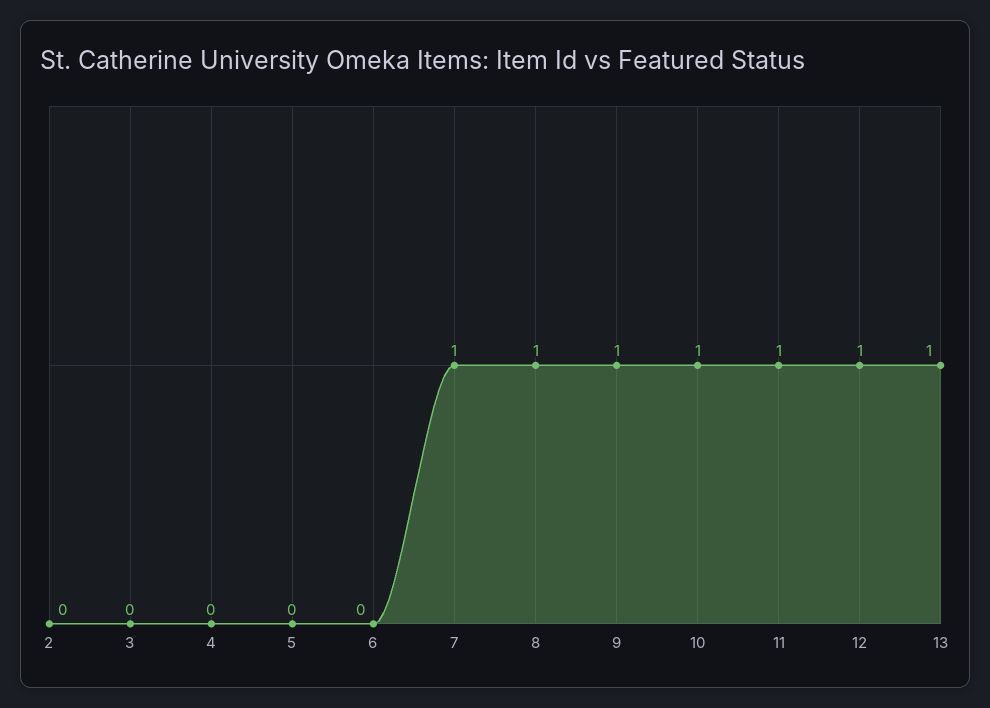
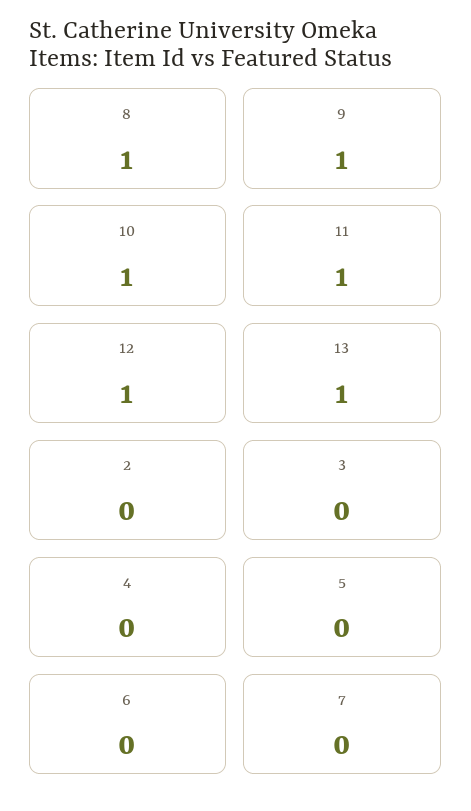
  {
    "2": 0,
    "3": 0,
    "4": 0,
    "5": 0,
    "6": 0,
-   "7": 1,
+   "7": 0,
    "8": 1,
    "9": 1,
    "10": 1,
    "11": 1,
    "12": 1,
    "13": 1
  }

